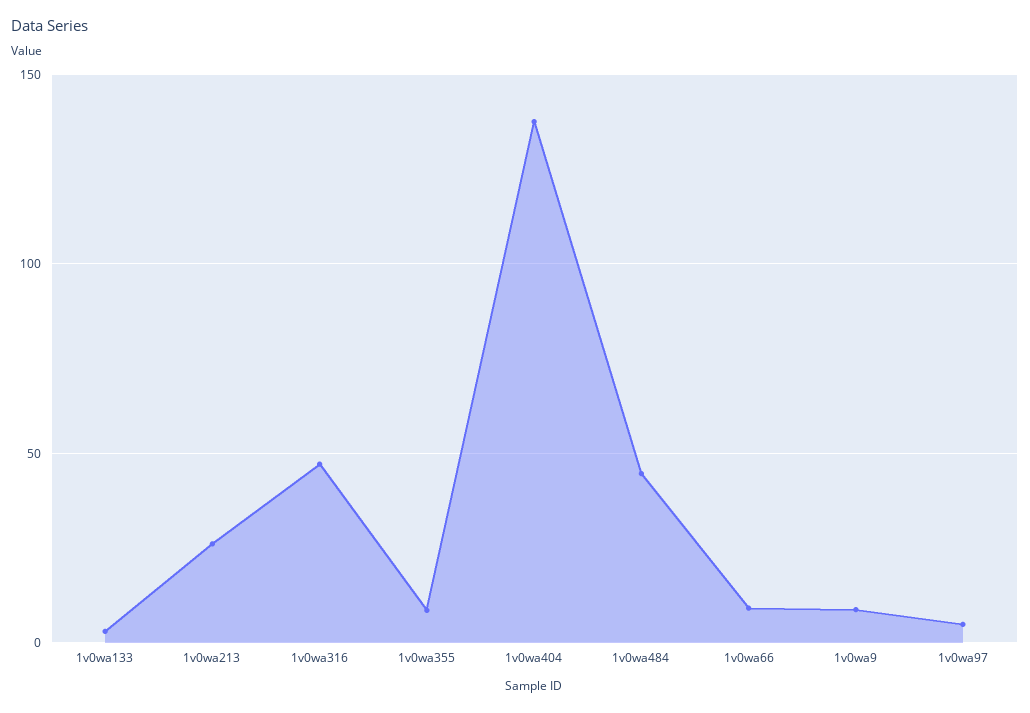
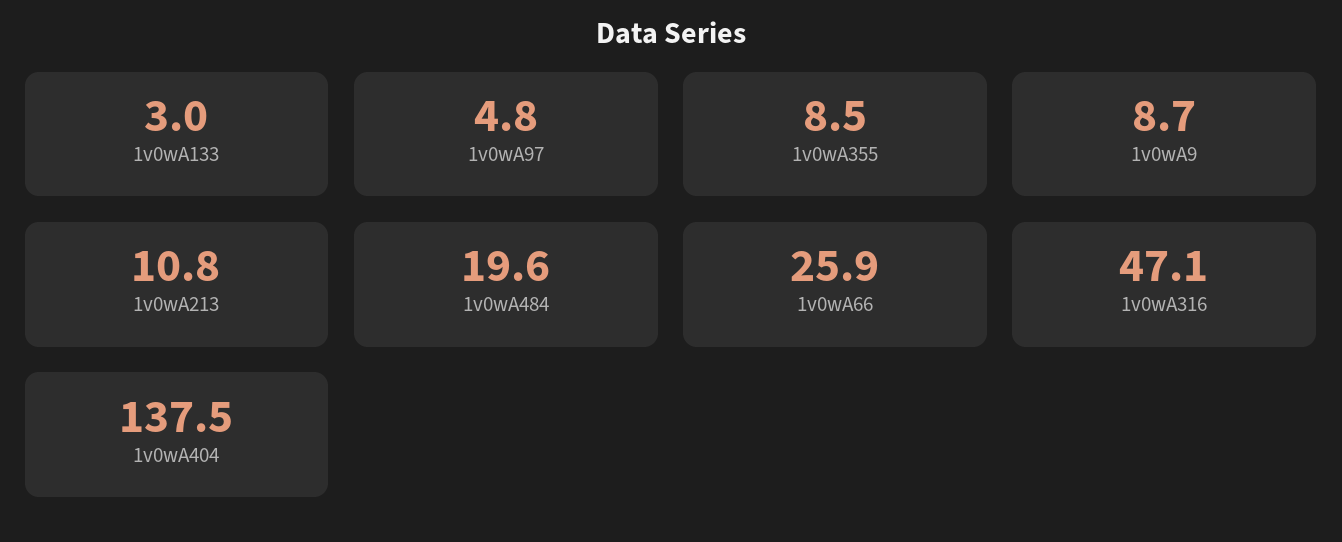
  {
    "1v0wa133": 3,
-   "1v0wa213": 25,
+   "1v0wa213": 10.8,
    "1v0wa316": 47.1,
    "1v0wa355": 8.5,
    "1v0wa404": 137.5,
-   "1v0wa484": 45,
+   "1v0wa484": 19.6,
-   "1v0wa66": 10,
+   "1v0wa66": 25.9,
    "1v0wa9": 8.7,
    "1v0wa97": 4.8
  }

